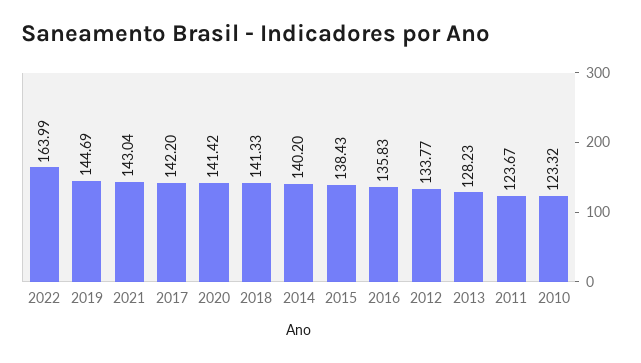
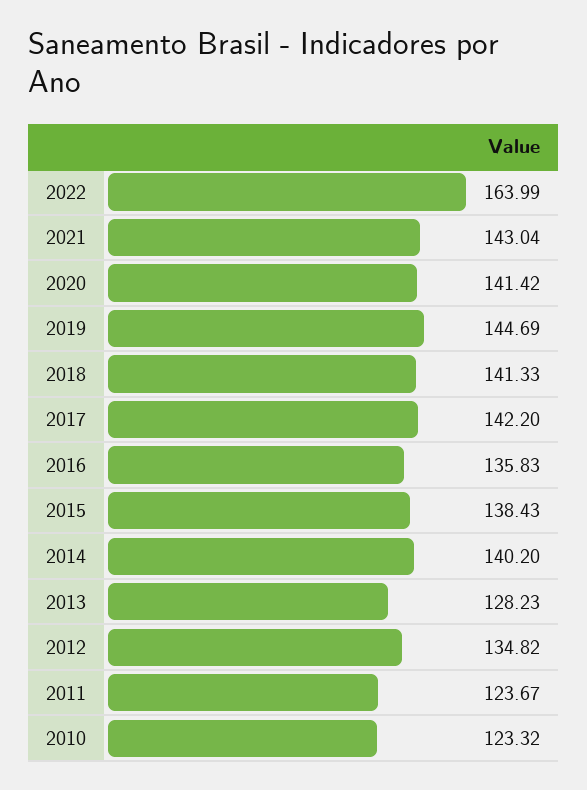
  {
    "2022": 163.99,
    "2019": 144.69,
    "2021": 143.04,
    "2017": 142.2,
    "2020": 141.42,
    "2018": 141.33,
    "2014": 140.2,
    "2015": 138.43,
    "2016": 135.83,
-   "2012": 133.77,
+   "2012": 134.82,
    "2013": 128.23,
    "2011": 123.67,
    "2010": 123.32
  }

